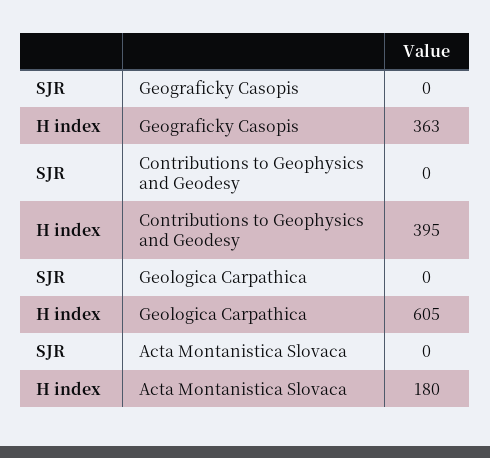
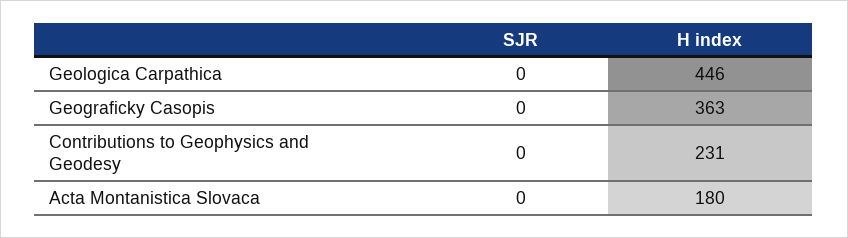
  {
    "SJR": {
      "Geograficky Casopis": 0,
      "Contributions to Geophysics and Geodesy": 0,
      "Geologica Carpathica": 0,
      "Acta Montanistica Slovaca": 0
    },
    "H index": {
      "Geograficky Casopis": 363,
-     "Contributions to Geophysics and Geodesy": 395,
+     "Contributions to Geophysics and Geodesy": 231,
-     "Geologica Carpathica": 605,
+     "Geologica Carpathica": 446,
      "Acta Montanistica Slovaca": 180
    }
  }

